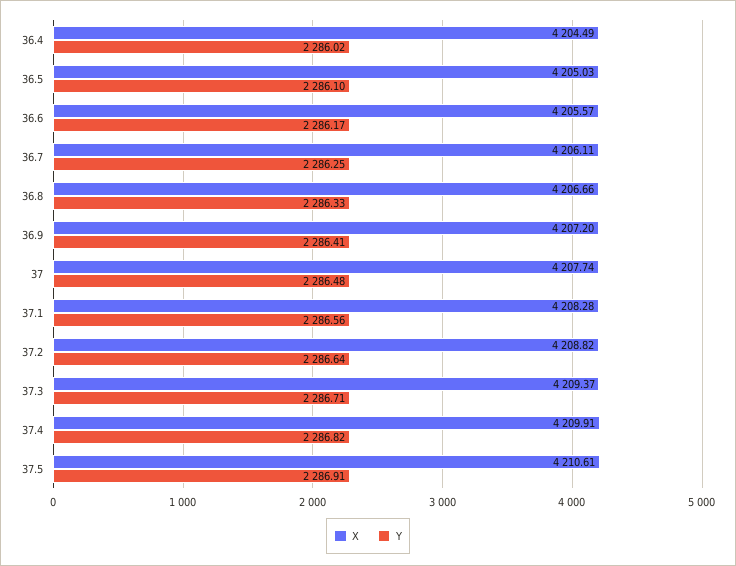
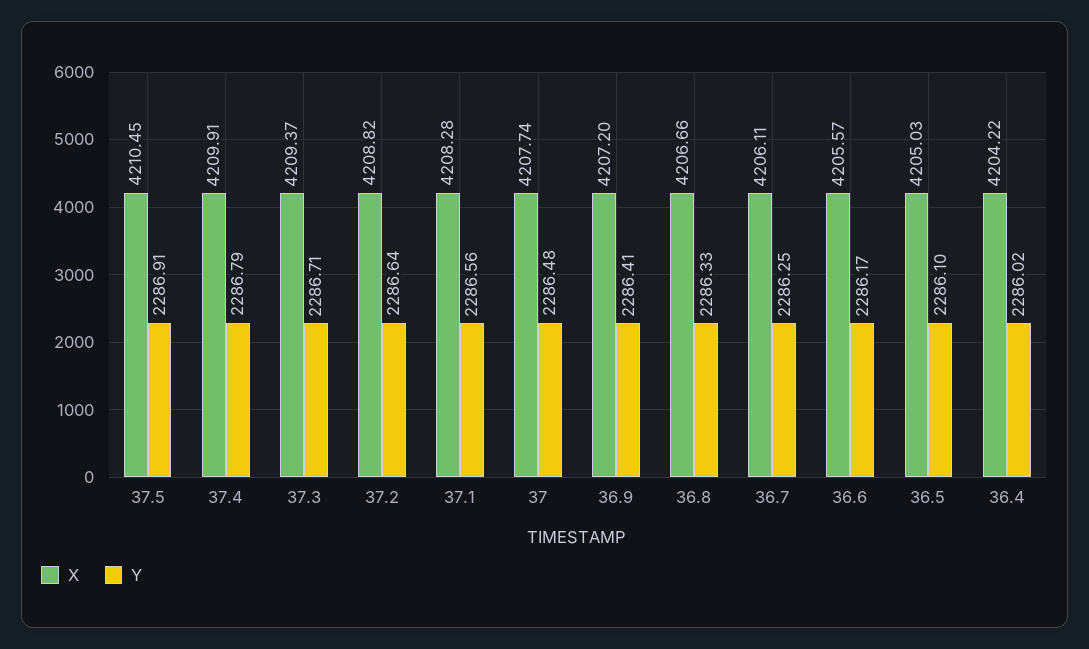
  {
    "X": {
-     "36.4": 4204.49,
+     "36.4": 4204.22,
      "36.5": 4205.03,
      "36.6": 4205.57,
      "36.7": 4206.11,
      "36.8": 4206.66,
      "36.9": 4207.2,
      "37": 4207.74,
      "37.1": 4208.28,
      "37.2": 4208.82,
      "37.3": 4209.37,
      "37.4": 4209.91,
-     "37.5": 4210.61
+     "37.5": 4210.45
    },
    "Y": {
      "36.4": 2286.02,
      "36.5": 2286.1,
      "36.6": 2286.17,
      "36.7": 2286.25,
      "36.8": 2286.33,
      "36.9": 2286.41,
      "37": 2286.48,
      "37.1": 2286.56,
      "37.2": 2286.64,
      "37.3": 2286.71,
-     "37.4": 2286.82,
+     "37.4": 2286.79,
      "37.5": 2286.91
    }
  }

